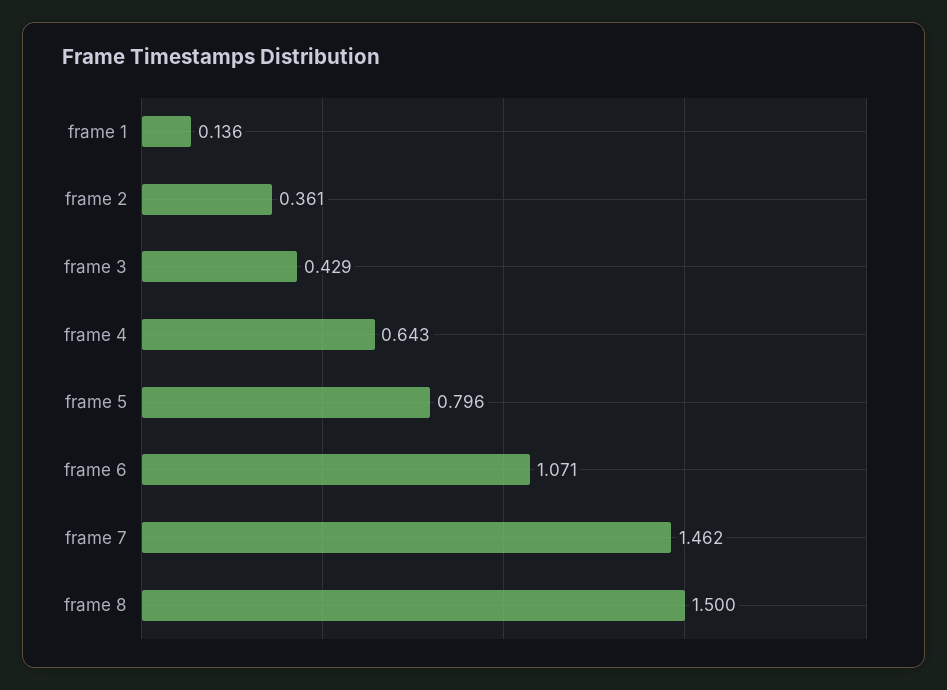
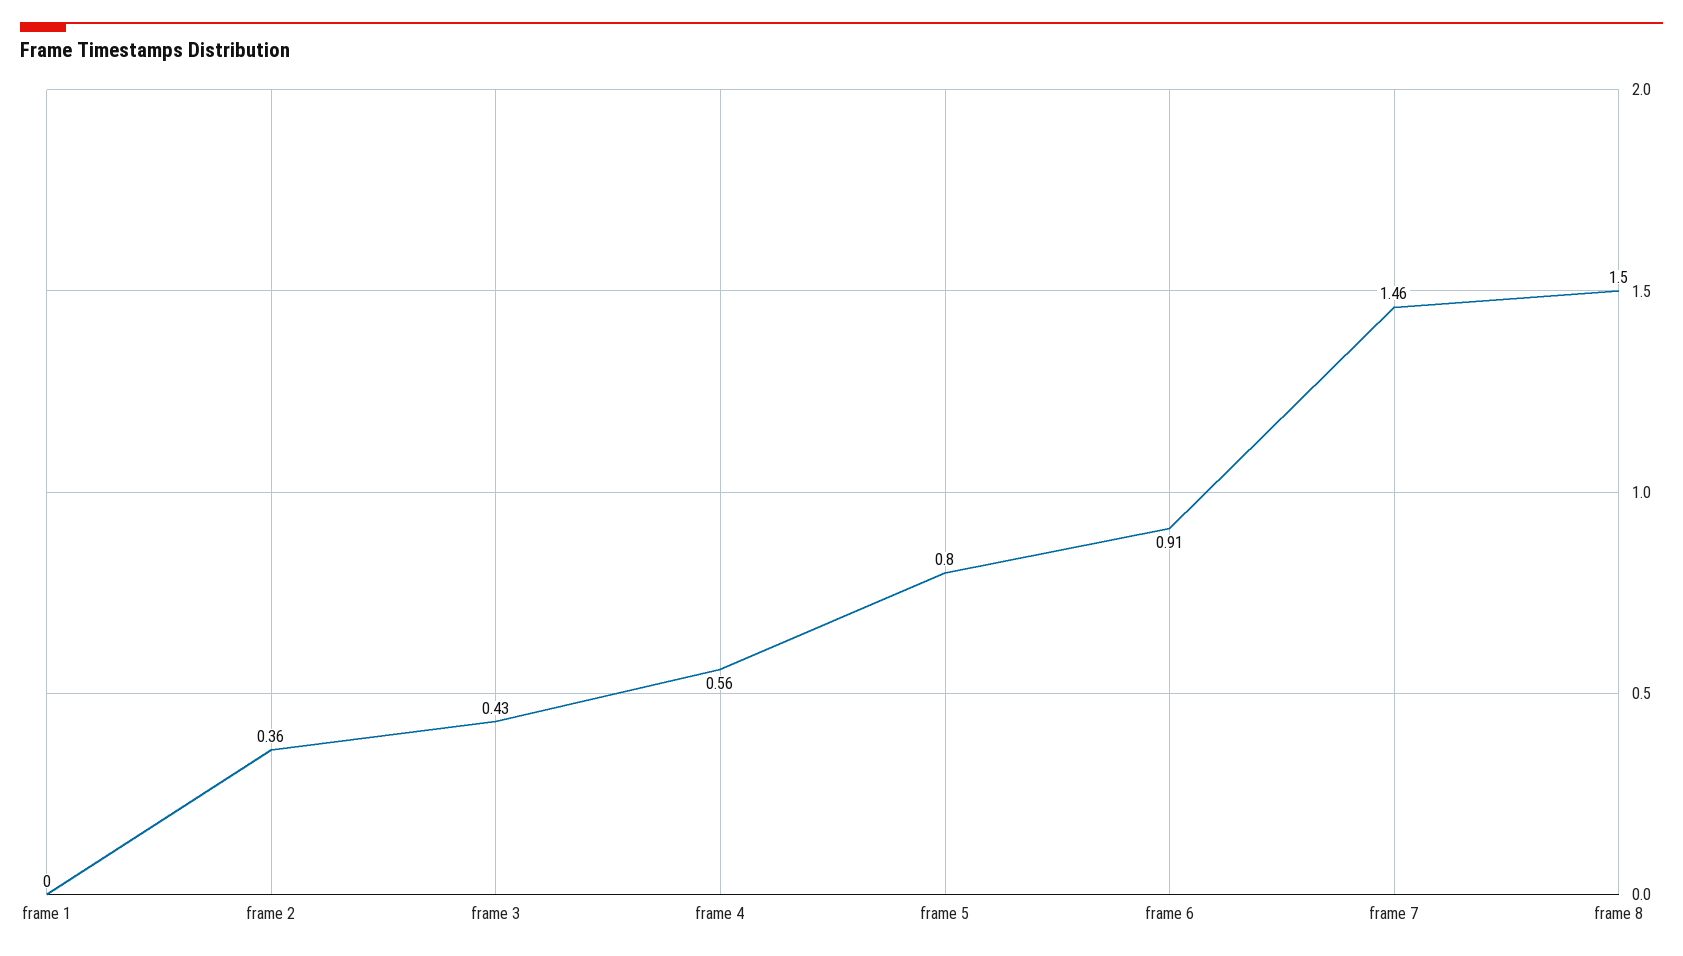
  {
-   "frame 1": 0.136,
+   "frame 1": 0,
    "frame 2": 0.361,
    "frame 3": 0.429,
-   "frame 4": 0.643,
+   "frame 4": 0.56,
    "frame 5": 0.796,
-   "frame 6": 1.071,
+   "frame 6": 0.91,
    "frame 7": 1.462,
    "frame 8": 1.5
  }

